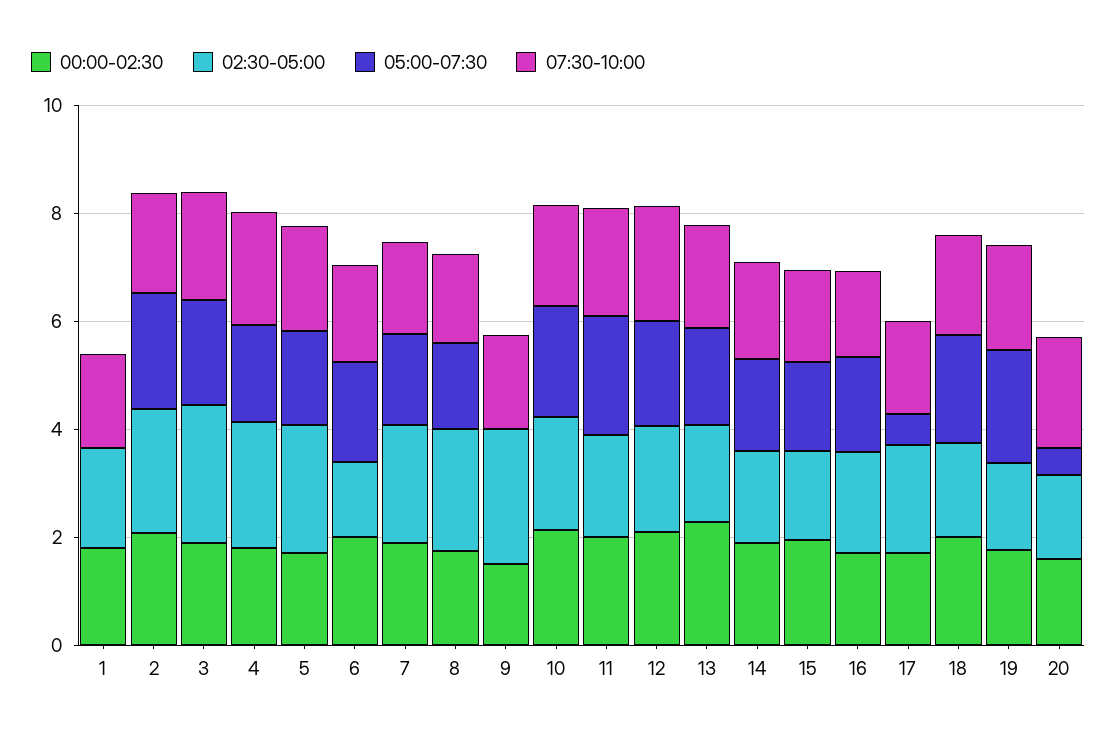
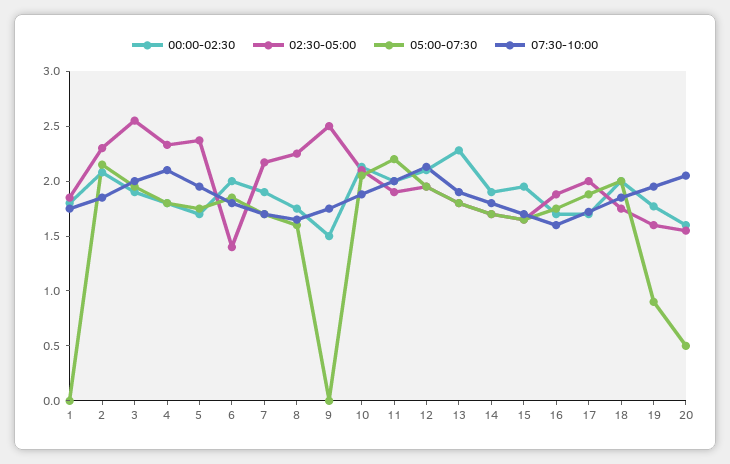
  {
    "00:00-02:30": {
      "1": 1.8,
      "2": 2.1,
      "3": 1.9,
      "4": 1.8,
      "5": 1.7,
      "6": 2,
      "7": 1.9,
      "8": 1.8,
      "9": 1.5,
      "10": 2.1,
      "11": 2,
      "12": 2.1,
      "13": 2.3,
      "14": 1.9,
      "15": 2,
      "16": 1.7,
      "17": 1.7,
      "18": 2,
      "19": 1.8,
      "20": 1.6
    },
    "02:30-05:00": {
      "1": 1.9,
      "2": 2.3,
      "3": 2.6,
      "4": 2.3,
      "5": 2.4,
      "6": 1.4,
      "7": 2.2,
      "8": 2.3,
      "9": 2.5,
      "10": 2.1,
      "11": 1.9,
      "12": 2,
      "13": 1.8,
      "14": 1.7,
      "15": 1.7,
      "16": 1.9,
      "17": 2,
      "18": 1.8,
      "19": 1.6,
      "20": 1.6
    },
    "05:00-07:30": {
      "1": 0,
      "2": 2.2,
      "3": 2,
      "4": 1.8,
      "5": 1.8,
      "6": 1.9,
      "7": 1.7,
      "8": 1.6,
      "9": 0,
      "10": 2.1,
      "11": 2.2,
      "12": 2,
      "13": 1.8,
      "14": 1.7,
      "15": 1.7,
      "16": 1.8,
-     "17": 0.5,
+     "17": 1.9,
      "18": 2,
-     "19": 2,
+     "19": 0.9,
      "20": 0.5
    },
    "07:30-10:00": {
      "1": 1.8,
      "2": 1.9,
      "3": 2,
      "4": 2.1,
      "5": 2,
      "6": 1.8,
      "7": 1.7,
      "8": 1.7,
      "9": 1.8,
      "10": 1.9,
      "11": 2,
      "12": 2.1,
      "13": 1.9,
      "14": 1.8,
      "15": 1.7,
      "16": 1.6,
      "17": 1.7,
      "18": 1.9,
      "19": 2,
      "20": 2.1
    }
  }

